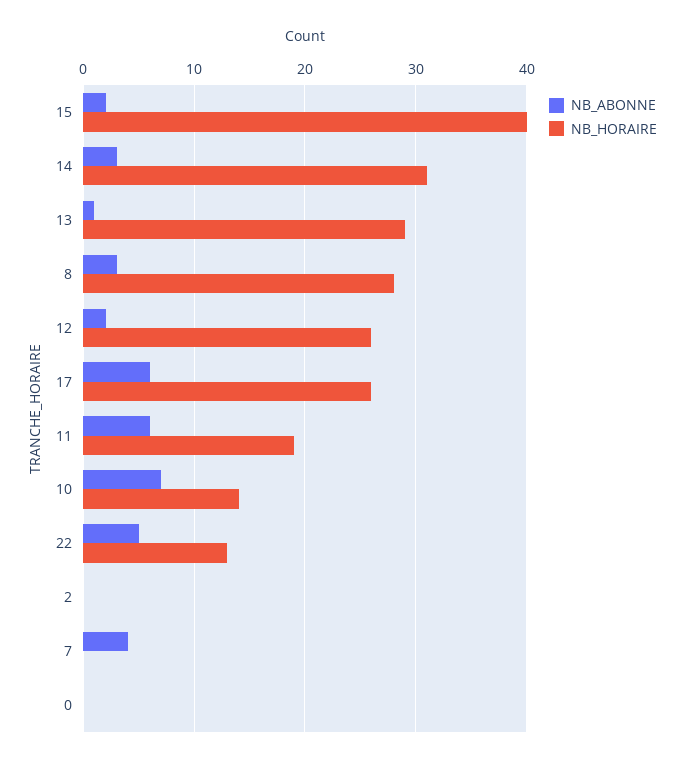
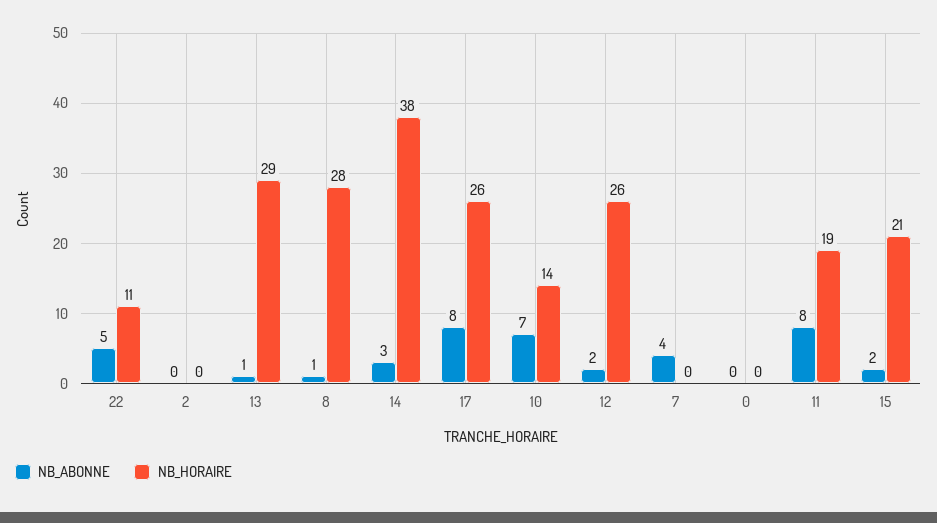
  {
    "NB_ABONNE": {
      "15": 2,
      "14": 3,
      "13": 1,
-     "8": 3,
+     "8": 1,
      "12": 2,
-     "17": 6,
+     "17": 8,
-     "11": 6,
+     "11": 8,
      "10": 7,
      "22": 5,
      "2": 0,
      "7": 4,
      "0": 0
    },
    "NB_HORAIRE": {
-     "15": 40,
+     "15": 21,
-     "14": 31,
+     "14": 38,
      "13": 29,
      "8": 28,
      "12": 26,
      "17": 26,
      "11": 19,
      "10": 14,
-     "22": 13,
+     "22": 11,
      "2": 0,
      "7": 0,
      "0": 0
    }
  }

